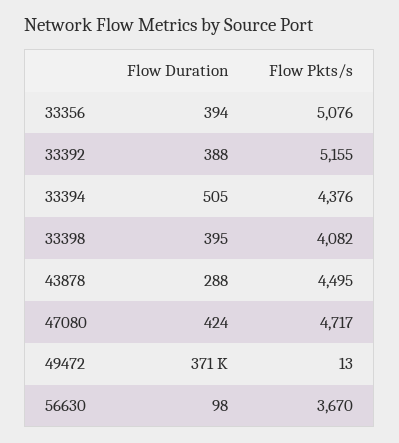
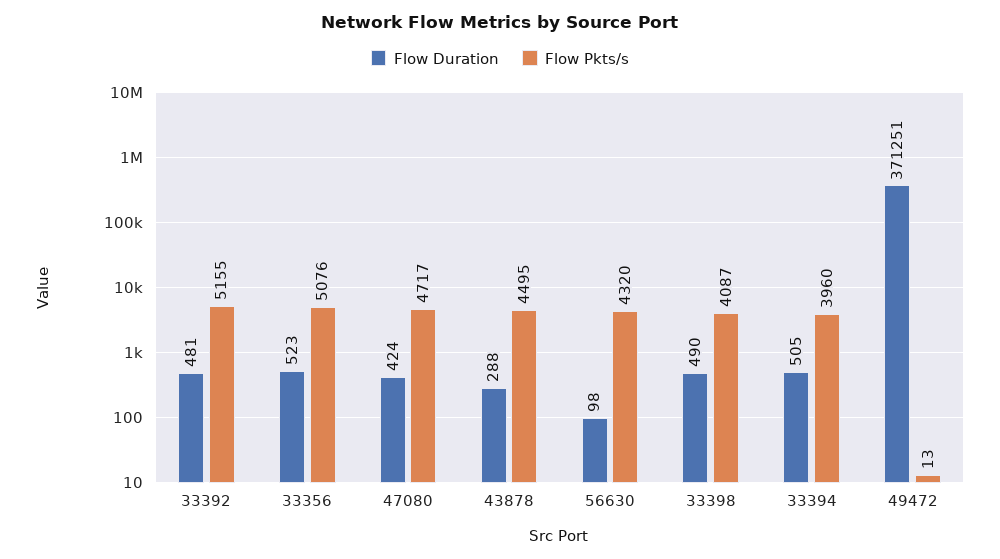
  {
    "Flow Duration": {
-     "33356": 394,
+     "33356": 523,
-     "33392": 388,
+     "33392": 481,
      "33394": 505,
-     "33398": 395,
+     "33398": 490,
      "43878": 288,
      "47080": 424,
      "49472": 371251,
      "56630": 98
    },
    "Flow Pkts/s": {
      "33356": 5076,
      "33392": 5155,
-     "33394": 4376,
+     "33394": 3960,
-     "33398": 4082,
+     "33398": 4087,
      "43878": 4495,
      "47080": 4717,
      "49472": 13,
-     "56630": 3670
+     "56630": 4320
    }
  }

